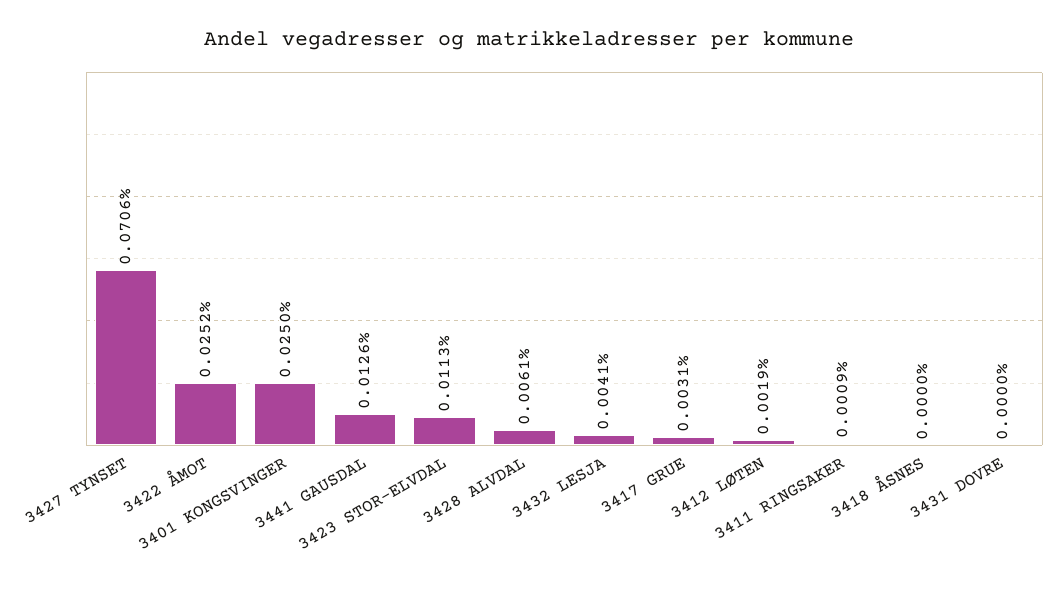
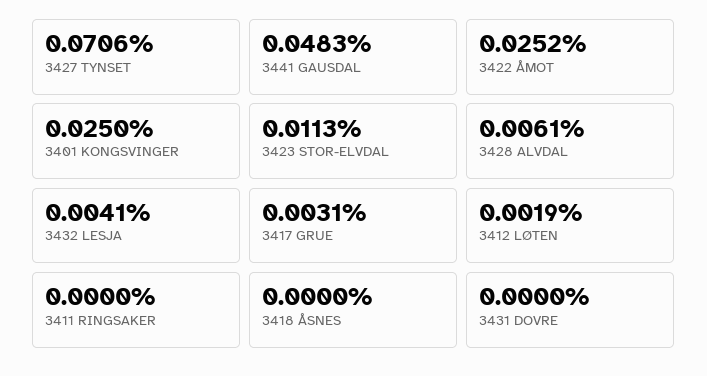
  {
    "3427 TYNSET": 0.0706,
    "3422 ÅMOT": 0.0252,
    "3401 KONGSVINGER": 0.025,
-   "3441 GAUSDAL": 0.0126,
+   "3441 GAUSDAL": 0.0483,
    "3423 STOR-ELVDAL": 0.0113,
    "3428 ALVDAL": 0.0061,
    "3432 LESJA": 0.0041,
    "3417 GRUE": 0.0031,
    "3412 LØTEN": 0.0019,
-   "3411 RINGSAKER": 0.0009,
+   "3411 RINGSAKER": 0,
    "3418 ÅSNES": 0,
    "3431 DOVRE": 0
  }

